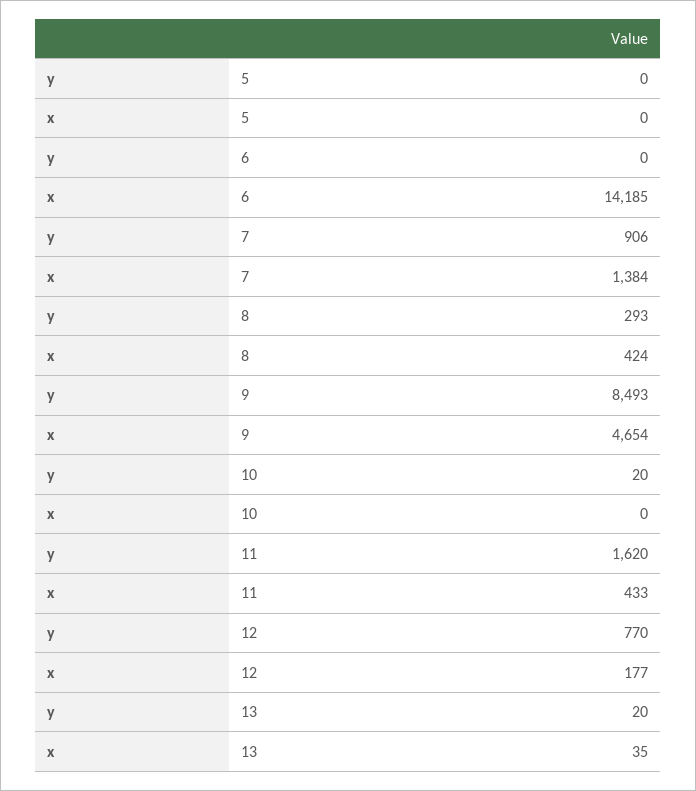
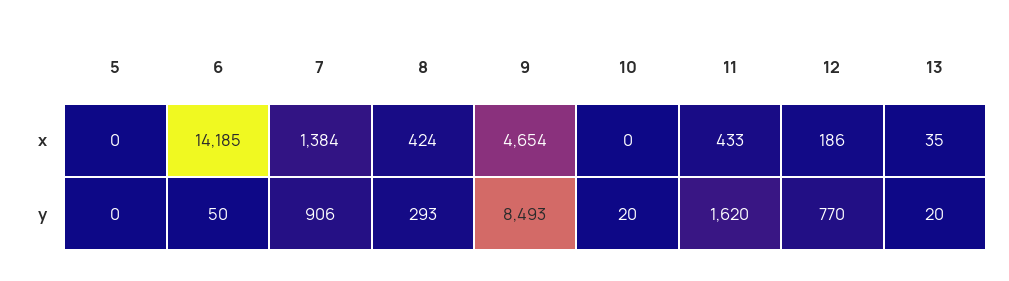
  {
    "y": {
      "5": 0,
-     "6": 0,
+     "6": 50,
      "7": 906,
      "8": 293,
      "9": 8493,
      "10": 20,
      "11": 1620,
      "12": 770,
      "13": 20
    },
    "x": {
      "5": 0,
      "6": 14185,
      "7": 1384,
      "8": 424,
      "9": 4654,
      "10": 0,
      "11": 433,
-     "12": 177,
+     "12": 186,
      "13": 35
    }
  }

